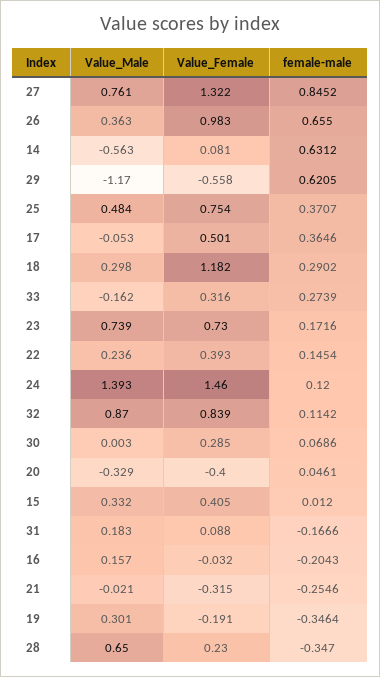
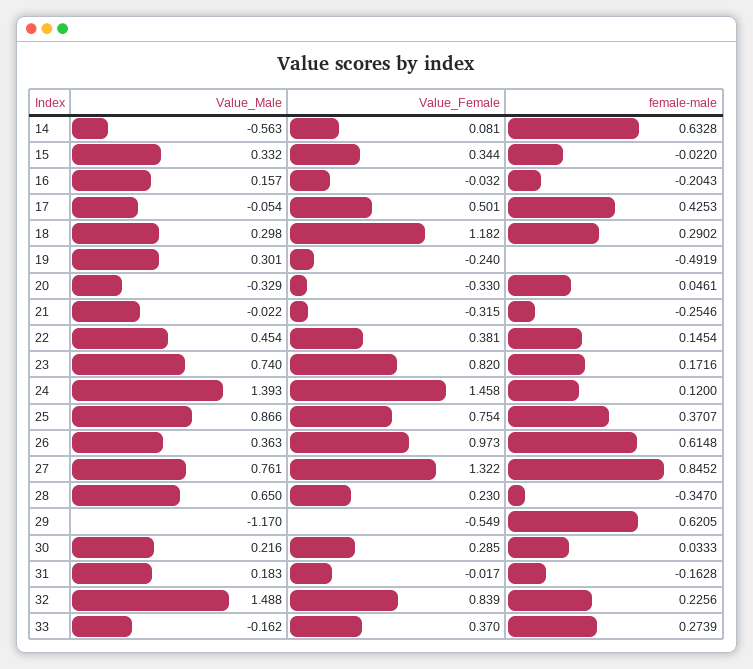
  {
    "Value_Male": {
      "27": 0.761,
      "26": 0.363,
      "14": -0.563,
      "29": -1.17,
-     "25": 0.484,
+     "25": 0.866,
-     "17": -0.053,
+     "17": -0.054,
      "18": 0.298,
      "33": -0.162,
-     "23": 0.739,
+     "23": 0.74,
-     "22": 0.236,
+     "22": 0.454,
      "24": 1.393,
-     "32": 0.87,
+     "32": 1.488,
-     "30": 0.003,
+     "30": 0.216,
      "20": -0.329,
      "15": 0.332,
      "31": 0.183,
      "16": 0.157,
-     "21": -0.021,
+     "21": -0.022,
      "19": 0.301,
      "28": 0.65
    },
    "Value_Female": {
      "27": 1.322,
-     "26": 0.983,
+     "26": 0.973,
      "14": 0.081,
-     "29": -0.558,
+     "29": -0.549,
      "25": 0.754,
      "17": 0.501,
      "18": 1.182,
-     "33": 0.316,
+     "33": 0.37,
-     "23": 0.73,
+     "23": 0.82,
-     "22": 0.393,
+     "22": 0.381,
-     "24": 1.46,
+     "24": 1.458,
      "32": 0.839,
      "30": 0.285,
-     "20": -0.4,
+     "20": -0.33,
-     "15": 0.405,
+     "15": 0.344,
-     "31": 0.088,
+     "31": -0.017,
      "16": -0.032,
      "21": -0.315,
-     "19": -0.191,
+     "19": -0.24,
      "28": 0.23
    },
    "female-male": {
      "27": 0.8452,
-     "26": 0.655,
+     "26": 0.6148,
-     "14": 0.6312,
+     "14": 0.6328,
      "29": 0.6205,
      "25": 0.3707,
-     "17": 0.3646,
+     "17": 0.4253,
      "18": 0.2902,
      "33": 0.2739,
      "23": 0.1716,
      "22": 0.1454,
      "24": 0.12,
-     "32": 0.1142,
+     "32": 0.2256,
-     "30": 0.0686,
+     "30": 0.0333,
      "20": 0.0461,
-     "15": 0.012,
+     "15": -0.022,
-     "31": -0.1666,
+     "31": -0.1628,
      "16": -0.2043,
      "21": -0.2546,
-     "19": -0.3464,
+     "19": -0.4919,
      "28": -0.347
    }
  }

